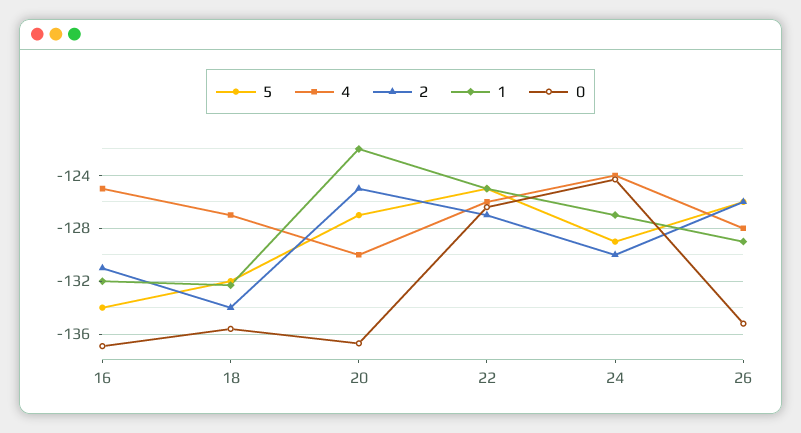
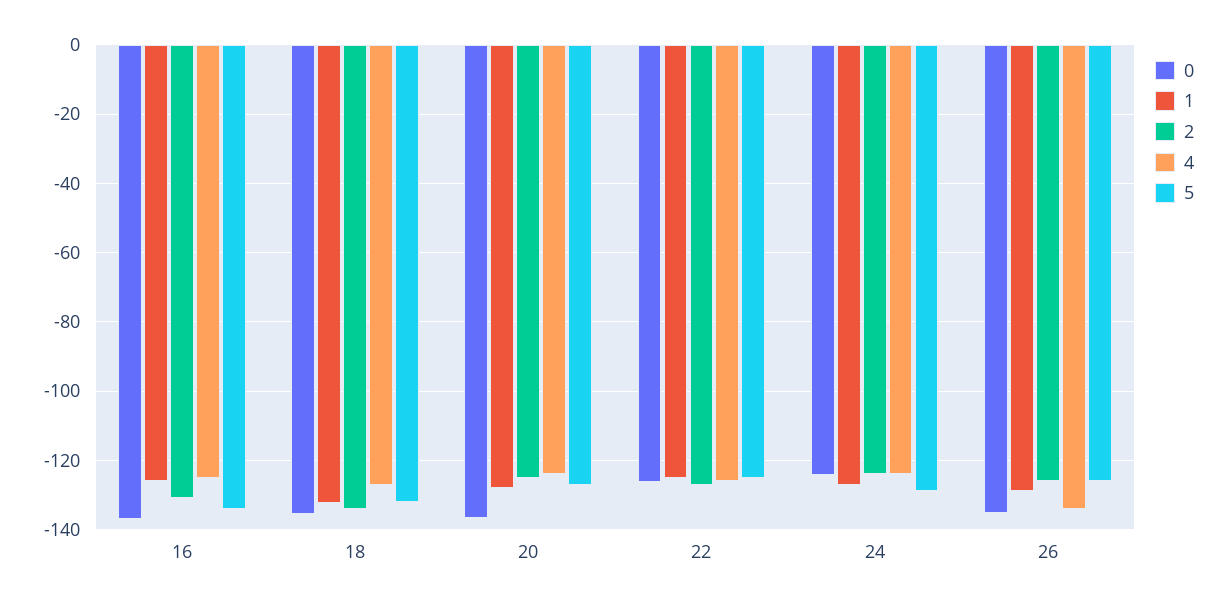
  {
    "5": {
      "16": -134,
      "18": -132,
      "20": -127,
      "22": -125,
      "24": -129,
      "26": -126
    },
    "4": {
      "16": -125,
      "18": -127,
-     "20": -130,
+     "20": -124,
      "22": -126,
      "24": -124,
-     "26": -128
+     "26": -134
    },
    "2": {
      "16": -131,
      "18": -134,
      "20": -125,
      "22": -127,
-     "24": -130,
+     "24": -124,
      "26": -126
    },
    "1": {
-     "16": -132,
+     "16": -126,
      "18": -132.5,
-     "20": -122,
+     "20": -128,
      "22": -125,
      "24": -127,
      "26": -129
    },
    "0": {
      "16": -137,
      "18": -135.5,
      "20": -136.5,
      "22": -126.5,
      "24": -124.5,
      "26": -135
    }
  }

